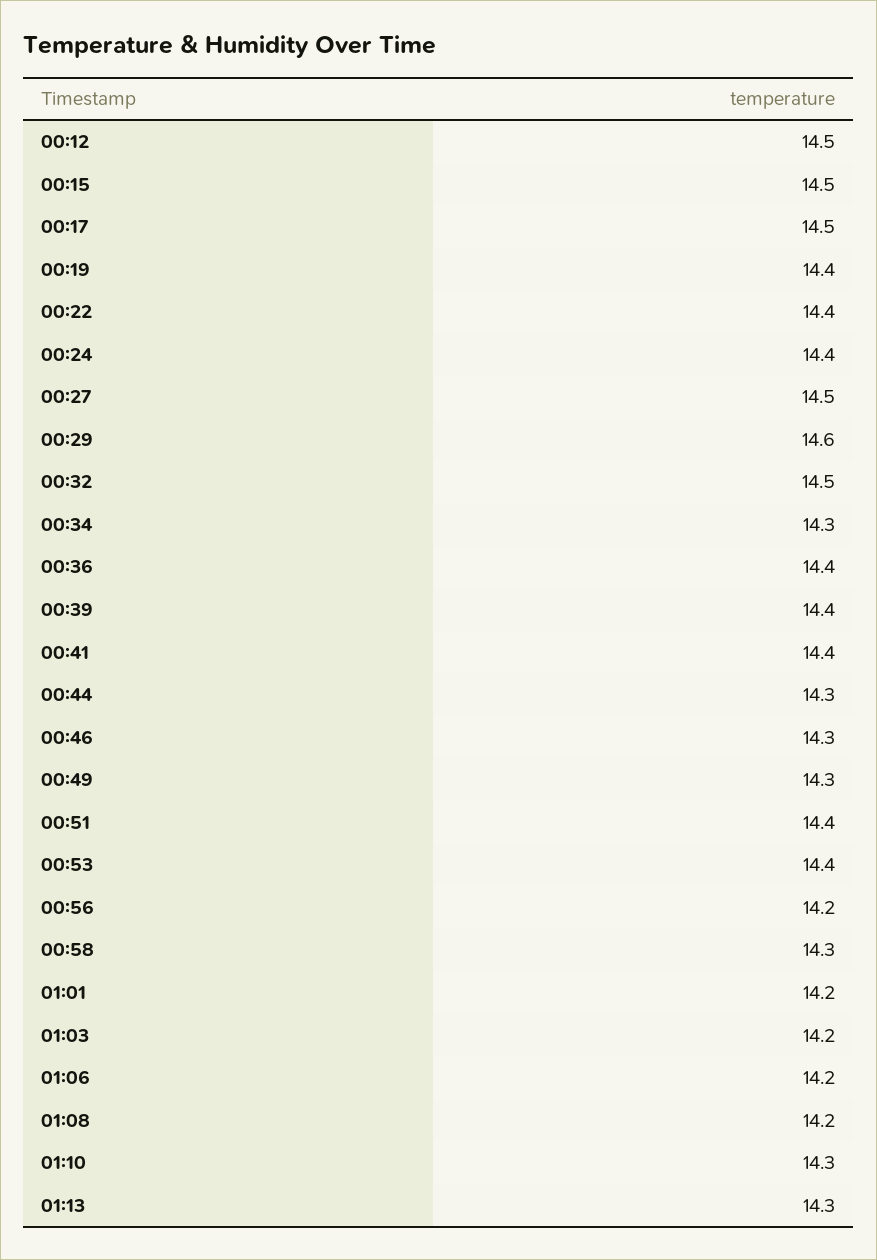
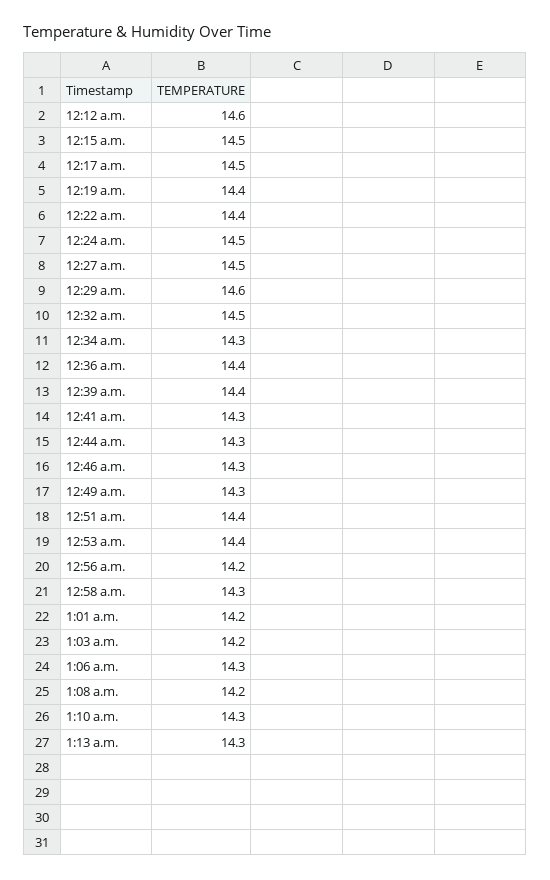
  {
-   "00:12": 14.5,
+   "00:12": 14.6,
    "00:15": 14.5,
    "00:17": 14.5,
    "00:19": 14.4,
    "00:22": 14.4,
-   "00:24": 14.4,
+   "00:24": 14.5,
    "00:27": 14.5,
    "00:29": 14.6,
    "00:32": 14.5,
    "00:34": 14.3,
    "00:36": 14.4,
    "00:39": 14.4,
-   "00:41": 14.4,
+   "00:41": 14.3,
    "00:44": 14.3,
    "00:46": 14.3,
    "00:49": 14.3,
    "00:51": 14.4,
    "00:53": 14.4,
    "00:56": 14.2,
    "00:58": 14.3,
    "01:01": 14.2,
    "01:03": 14.2,
-   "01:06": 14.2,
+   "01:06": 14.3,
    "01:08": 14.2,
    "01:10": 14.3,
    "01:13": 14.3
  }

